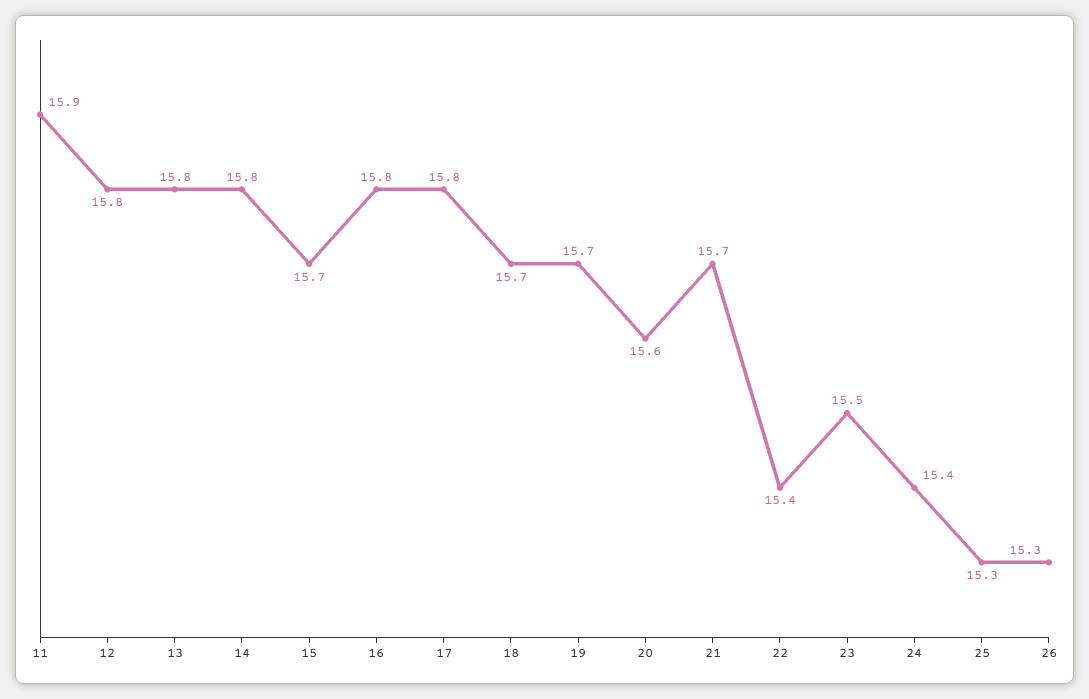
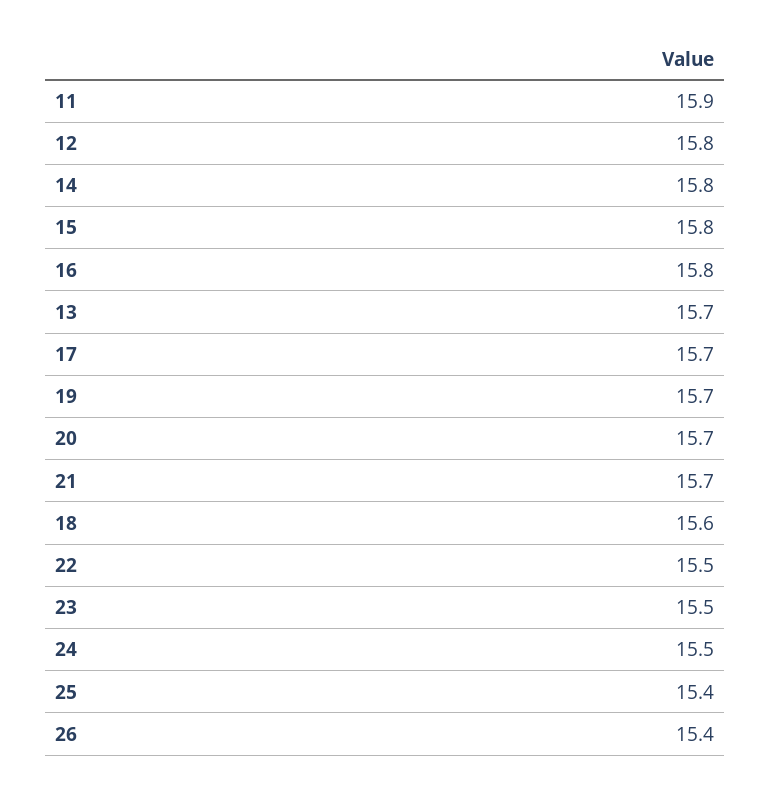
  {
    "11": 15.9,
    "12": 15.8,
-   "13": 15.8,
+   "13": 15.7,
    "14": 15.8,
-   "15": 15.7,
+   "15": 15.8,
    "16": 15.8,
-   "17": 15.8,
+   "17": 15.7,
-   "18": 15.7,
+   "18": 15.6,
    "19": 15.7,
-   "20": 15.6,
+   "20": 15.7,
    "21": 15.7,
-   "22": 15.4,
+   "22": 15.5,
    "23": 15.5,
-   "24": 15.4,
+   "24": 15.5,
-   "25": 15.3,
+   "25": 15.4,
-   "26": 15.3
+   "26": 15.4
  }

